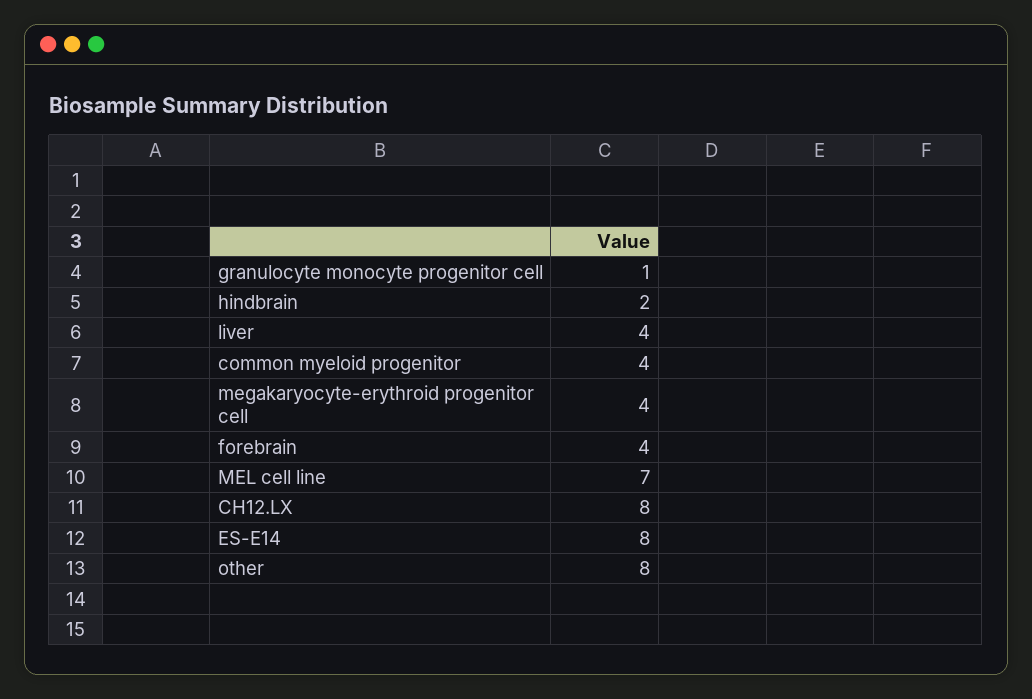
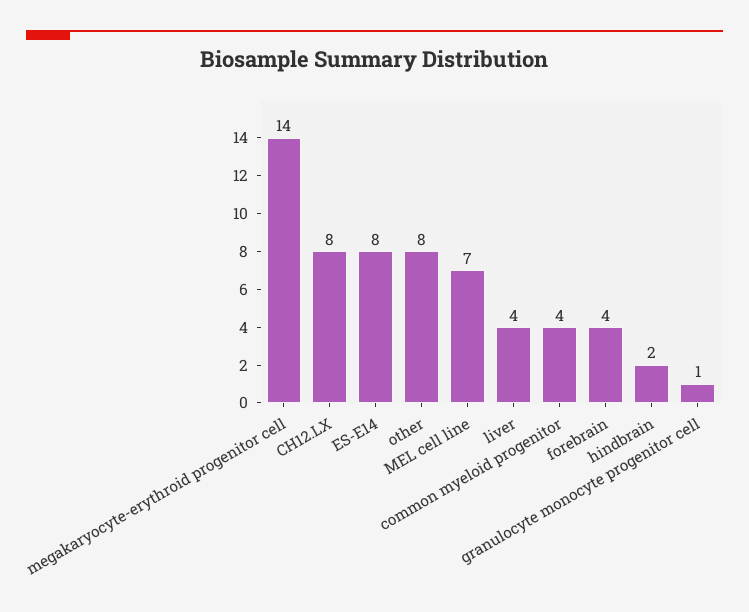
  {
    "granulocyte monocyte progenitor cell": 1,
    "hindbrain": 2,
    "liver": 4,
    "common myeloid progenitor": 4,
-   "megakaryocyte-erythroid progenitor cell": 4,
+   "megakaryocyte-erythroid progenitor cell": 14,
    "forebrain": 4,
    "MEL cell line": 7,
    "CH12.LX": 8,
    "ES-E14": 8,
    "other": 8
  }

